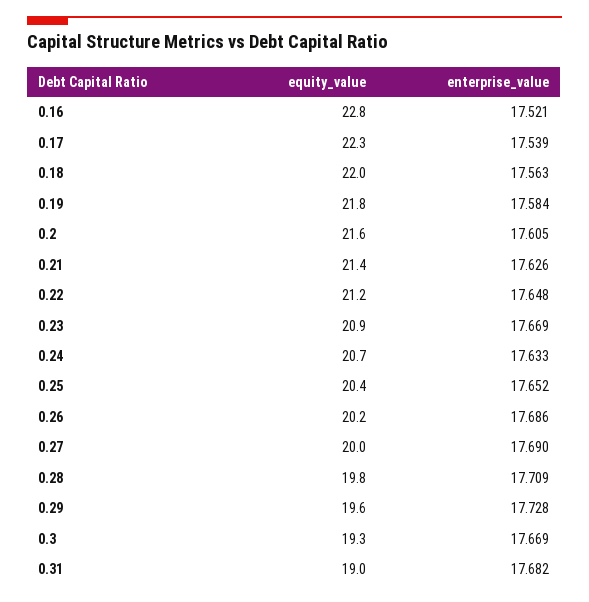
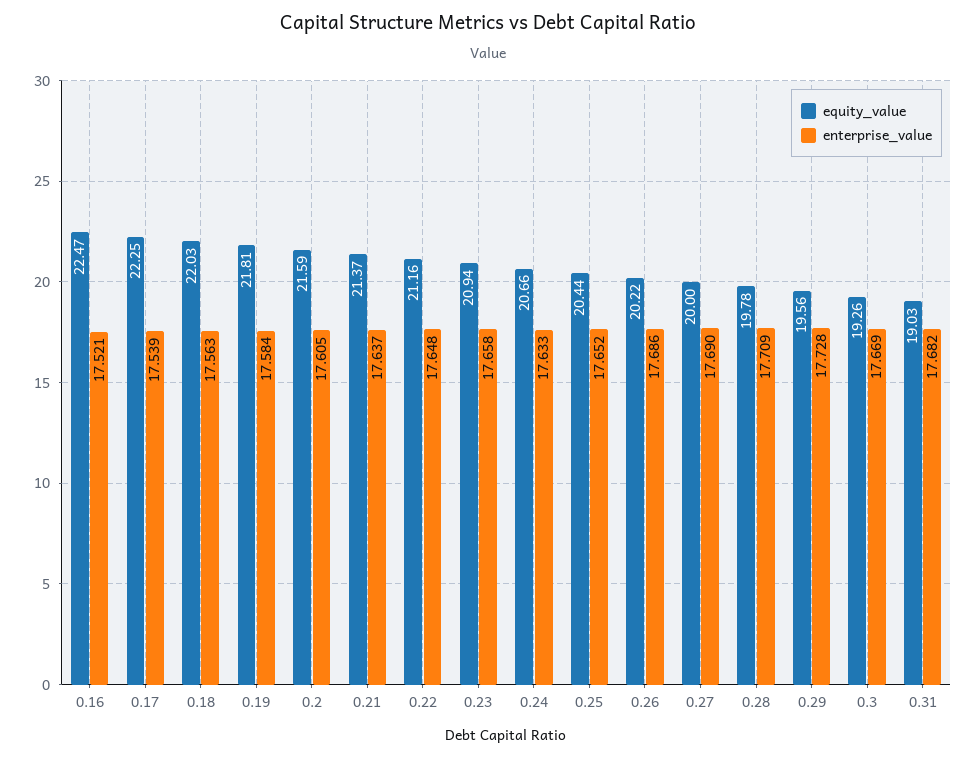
  {
    "equity_value": {
-     "0.16": 22.8,
+     "0.16": 22.47,
      "0.17": 22.25,
      "0.18": 22.03,
      "0.19": 21.81,
      "0.2": 21.59,
      "0.21": 21.37,
      "0.22": 21.16,
      "0.23": 20.94,
      "0.24": 20.66,
      "0.25": 20.44,
      "0.26": 20.22,
      "0.27": 20,
      "0.28": 19.78,
      "0.29": 19.56,
      "0.3": 19.26,
      "0.31": 19.03
    },
    "enterprise_value": {
      "0.16": 17.521,
      "0.17": 17.539,
      "0.18": 17.563,
      "0.19": 17.584,
      "0.2": 17.605,
-     "0.21": 17.626,
+     "0.21": 17.637,
      "0.22": 17.648,
-     "0.23": 17.669,
+     "0.23": 17.658,
      "0.24": 17.633,
      "0.25": 17.652,
      "0.26": 17.686,
      "0.27": 17.69,
      "0.28": 17.709,
      "0.29": 17.728,
      "0.3": 17.669,
      "0.31": 17.682
    }
  }

